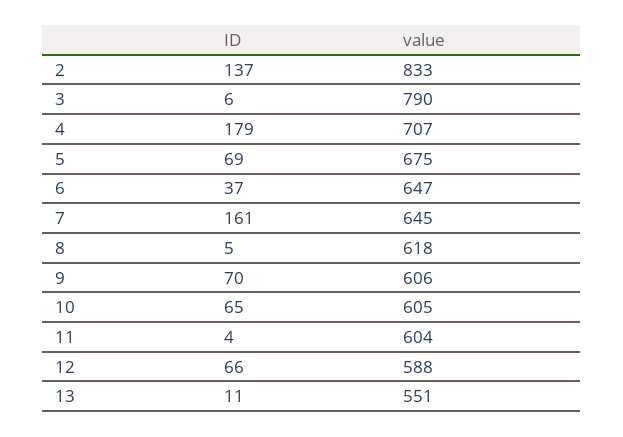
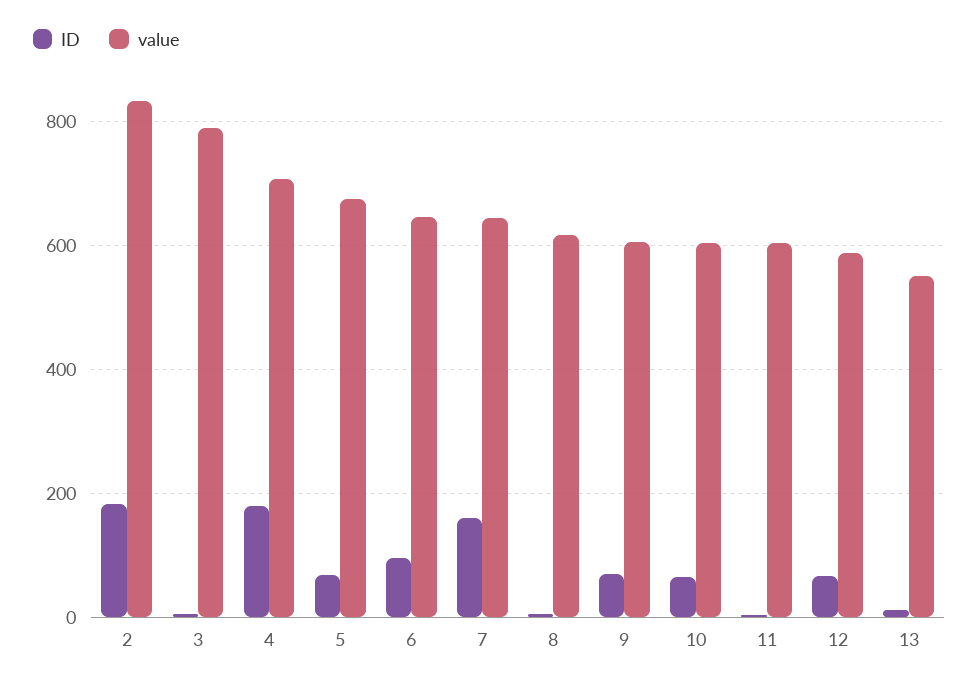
  {
    "ID": {
-     "2": 137,
+     "2": 180,
      "3": 6,
      "4": 179,
      "5": 69,
-     "6": 37,
+     "6": 100,
      "7": 161,
      "8": 5,
      "9": 70,
      "10": 65,
      "11": 4,
      "12": 66,
      "13": 11
    },
    "value": {
      "2": 833,
      "3": 790,
      "4": 707,
      "5": 675,
      "6": 647,
      "7": 645,
      "8": 618,
      "9": 606,
      "10": 605,
      "11": 604,
      "12": 588,
      "13": 551
    }
  }

